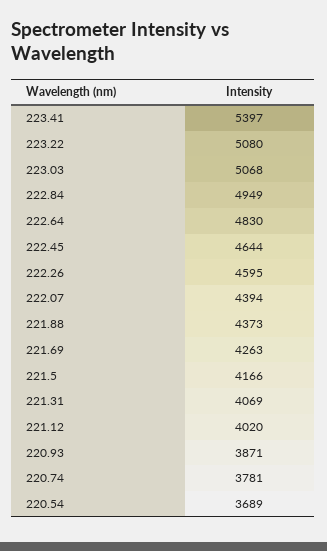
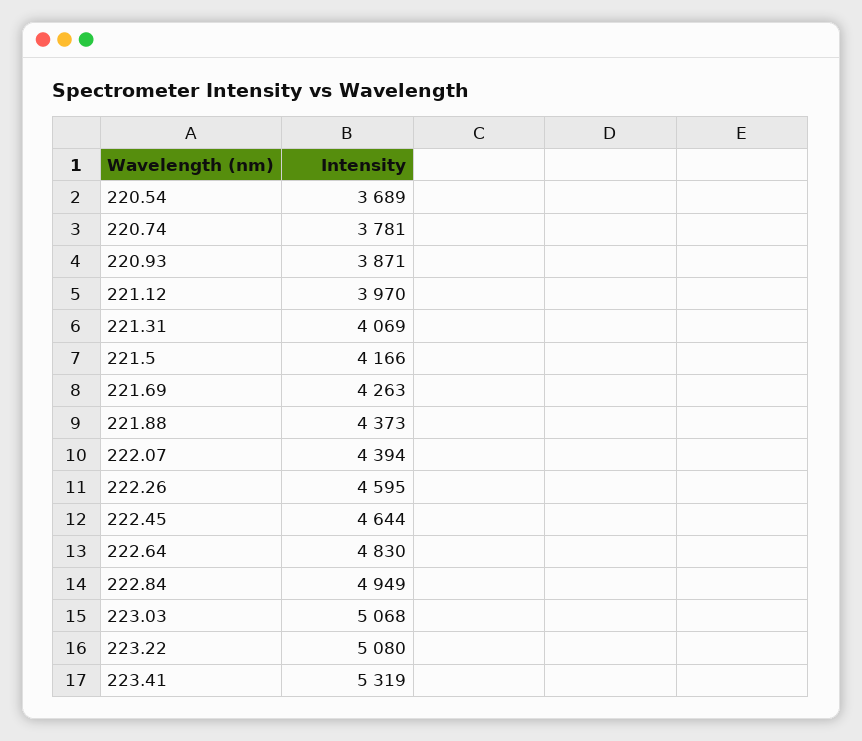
  {
-   "223.41": 5397,
+   "223.41": 5319,
    "223.22": 5080,
    "223.03": 5068,
    "222.84": 4949,
    "222.64": 4830,
    "222.45": 4644,
    "222.26": 4595,
    "222.07": 4394,
    "221.88": 4373,
    "221.69": 4263,
    "221.5": 4166,
    "221.31": 4069,
-   "221.12": 4020,
+   "221.12": 3970,
    "220.93": 3871,
    "220.74": 3781,
    "220.54": 3689
  }

